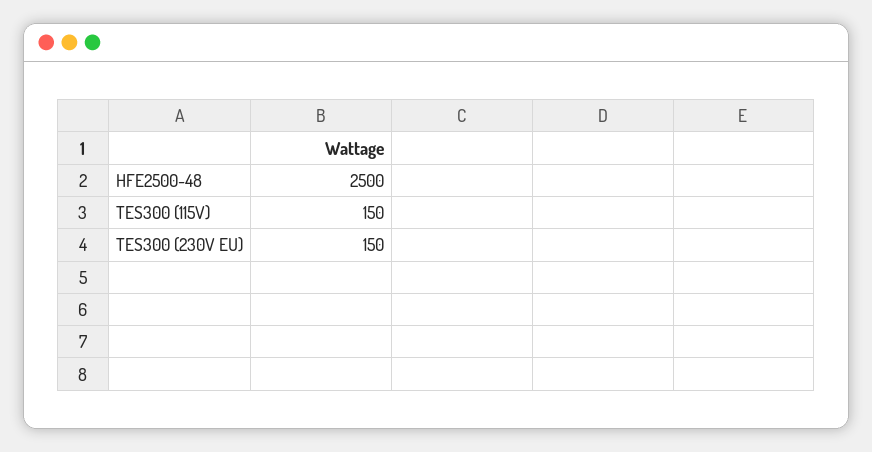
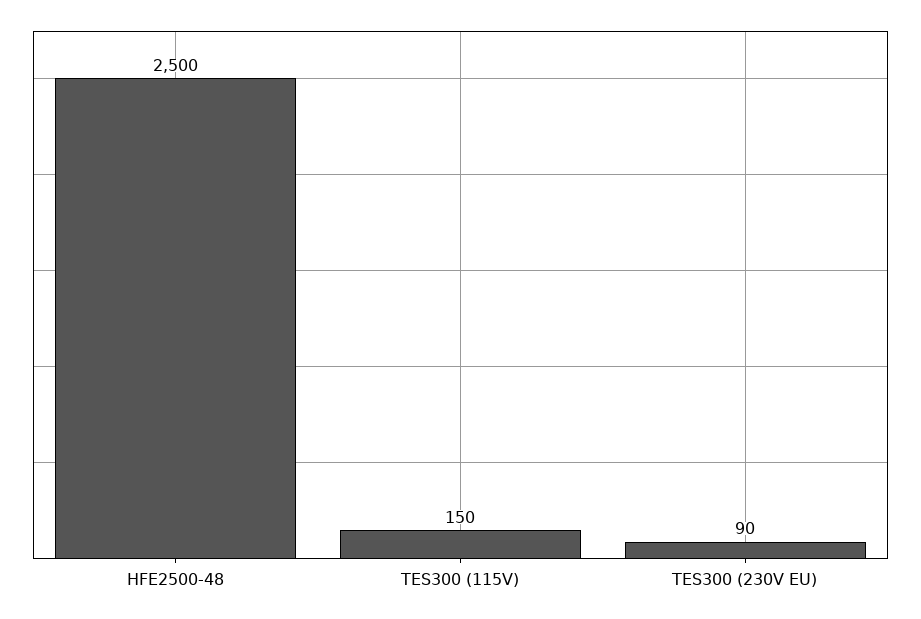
  {
    "HFE2500-48": 2500,
    "TES300 (115V)": 150,
-   "TES300 (230V EU)": 150
+   "TES300 (230V EU)": 90
  }

